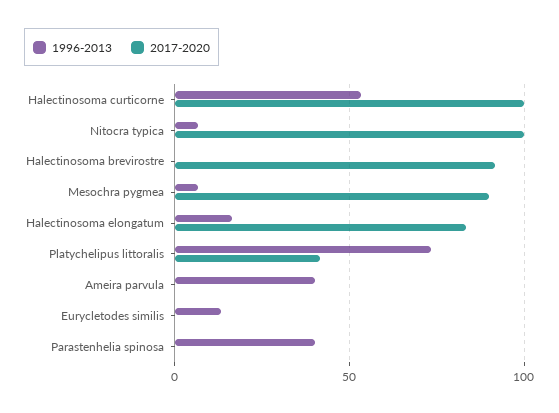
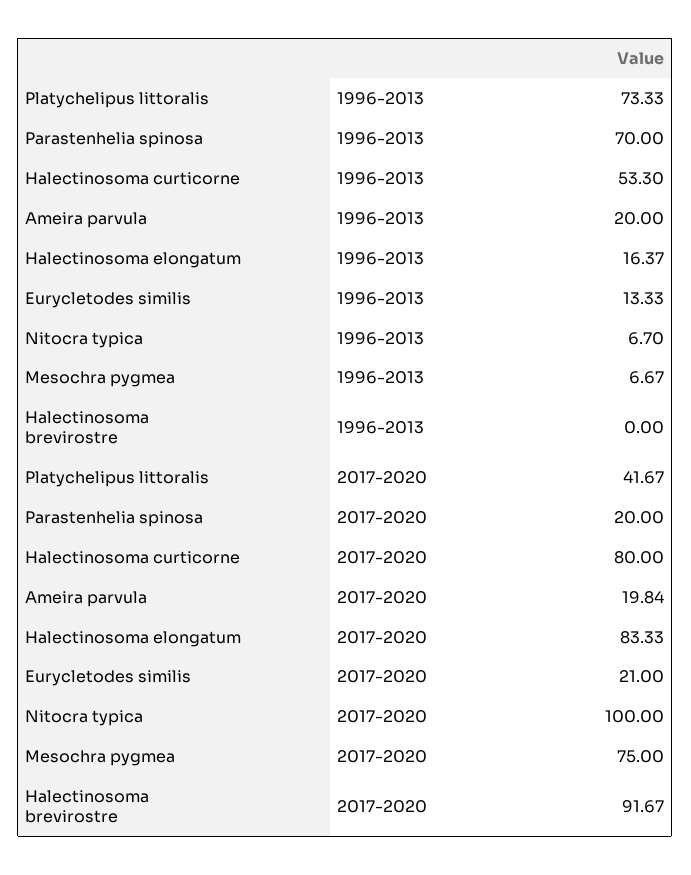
  {
    "1996-2013": {
      "Halectinosoma curticorne": 53.3,
      "Nitocra typica": 6.7,
      "Halectinosoma brevirostre": 0,
      "Mesochra pygmea": 6.67,
      "Halectinosoma elongatum": 16.37,
      "Platychelipus littoralis": 73.33,
-     "Ameira parvula": 40,
+     "Ameira parvula": 20,
      "Eurycletodes similis": 13.33,
-     "Parastenhelia spinosa": 40
+     "Parastenhelia spinosa": 70
    },
    "2017-2020": {
-     "Halectinosoma curticorne": 100,
+     "Halectinosoma curticorne": 80,
      "Nitocra typica": 100,
      "Halectinosoma brevirostre": 91.67,
-     "Mesochra pygmea": 90,
+     "Mesochra pygmea": 75,
      "Halectinosoma elongatum": 83.33,
      "Platychelipus littoralis": 41.67,
-     "Ameira parvula": 0,
+     "Ameira parvula": 19.84,
-     "Eurycletodes similis": 0,
+     "Eurycletodes similis": 21,
-     "Parastenhelia spinosa": 0
+     "Parastenhelia spinosa": 20
    }
  }

